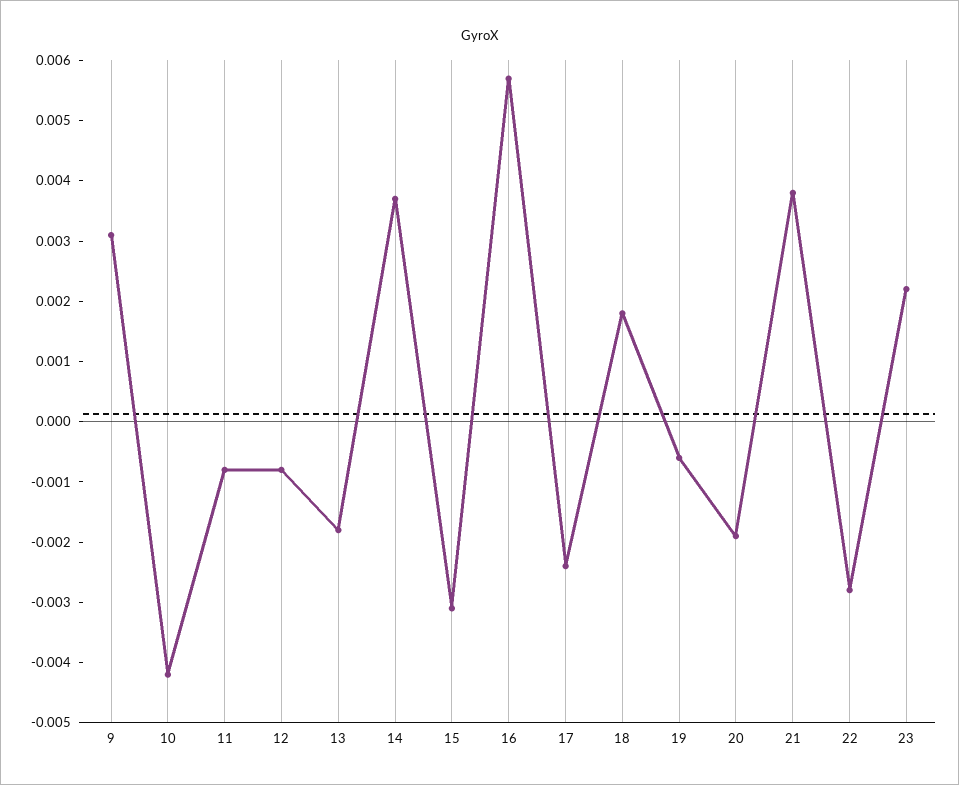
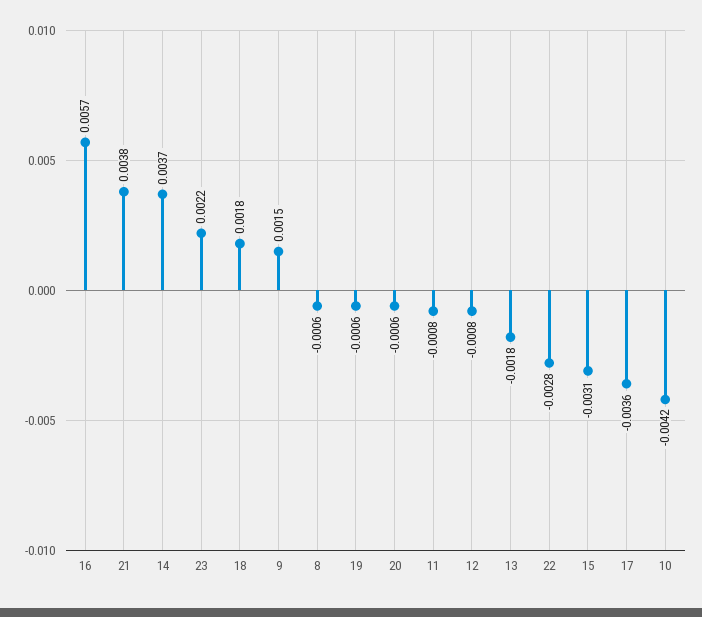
  {
-   "9": 0.003,
+   "9": 0.0015,
    "10": -0.0042,
    "11": -0.0008,
    "12": -0.0008,
    "13": -0.0018,
    "14": 0.0037,
    "15": -0.0031,
    "16": 0.0057,
-   "17": -0.0025,
+   "17": -0.0036,
    "18": 0.0018,
    "19": -0.0006,
-   "20": -0.002,
+   "20": -0.0006,
    "21": 0.0038,
    "22": -0.0028,
-   "23": 0.0022
+   "23": 0.0022,
+   "8": -0.0006
  }

